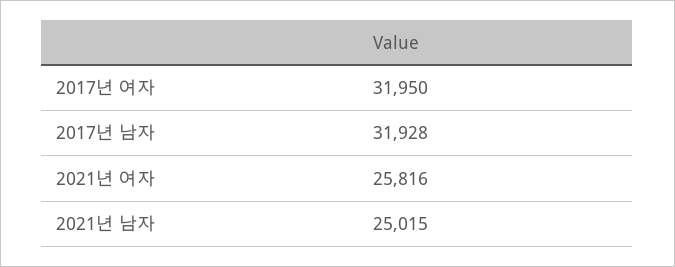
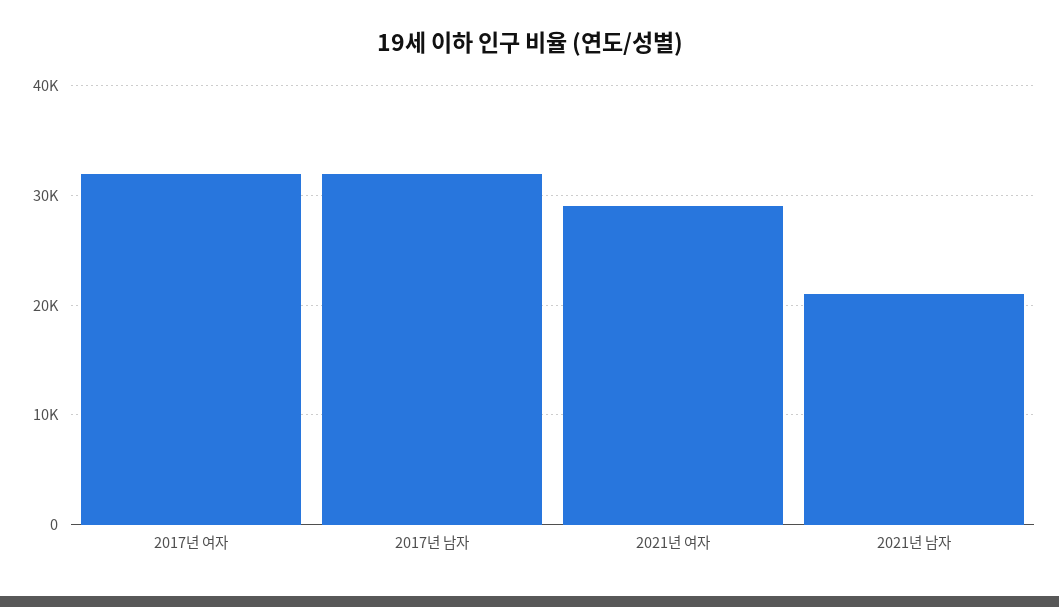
  {
    "2017년 여자": 31950,
    "2017년 남자": 31928,
-   "2021년 여자": 25816,
+   "2021년 여자": 29000,
-   "2021년 남자": 25015
+   "2021년 남자": 21000
  }

